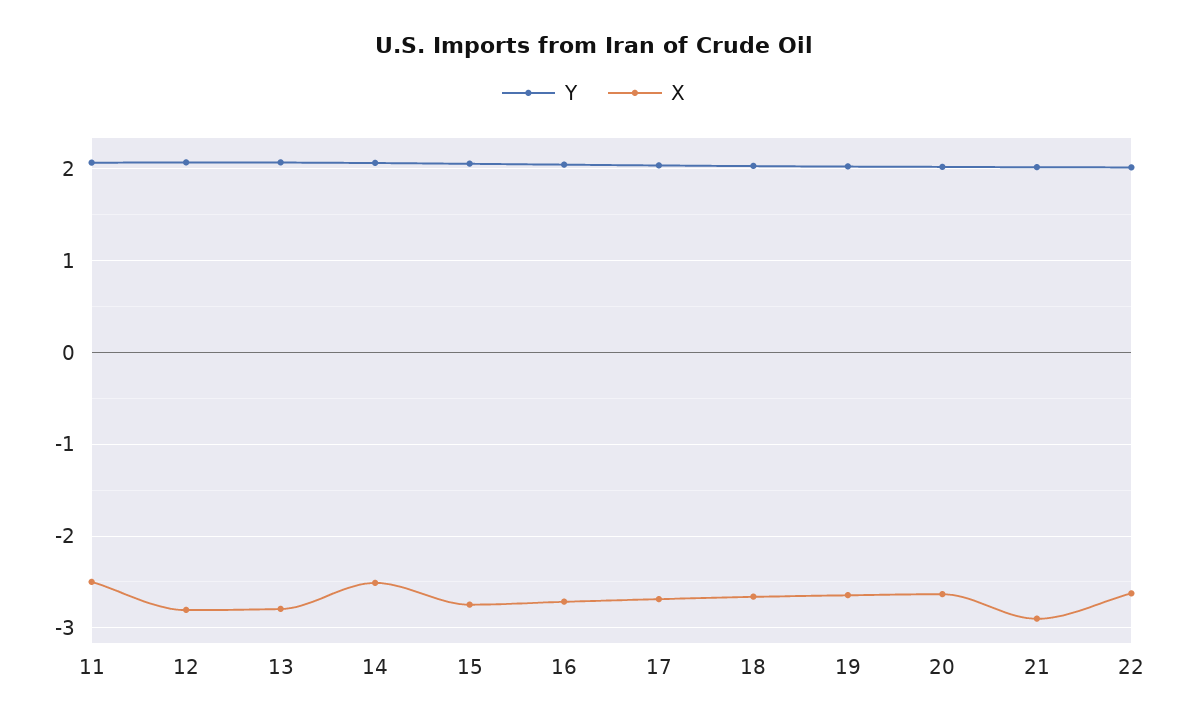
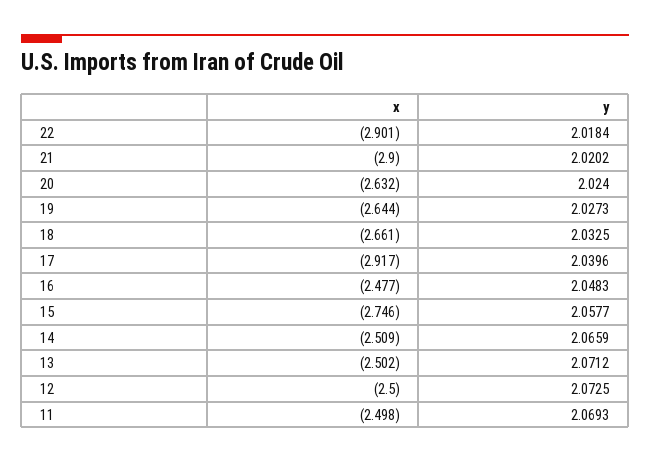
  {
    "Y": {
      "11": 2.0693,
      "12": 2.0725,
      "13": 2.0712,
      "14": 2.0659,
      "15": 2.0577,
      "16": 2.0483,
      "17": 2.0396,
      "18": 2.0325,
      "19": 2.0273,
      "20": 2.024,
      "21": 2.0202,
      "22": 2.0184
    },
    "X": {
      "11": -2.498,
-     "12": -2.8,
+     "12": -2.5,
-     "13": -2.8,
+     "13": -2.502,
      "14": -2.509,
      "15": -2.746,
-     "16": -2.7,
+     "16": -2.477,
-     "17": -2.7,
+     "17": -2.917,
      "18": -2.661,
      "19": -2.644,
      "20": -2.632,
      "21": -2.9,
-     "22": -2.6
+     "22": -2.901
    }
  }

